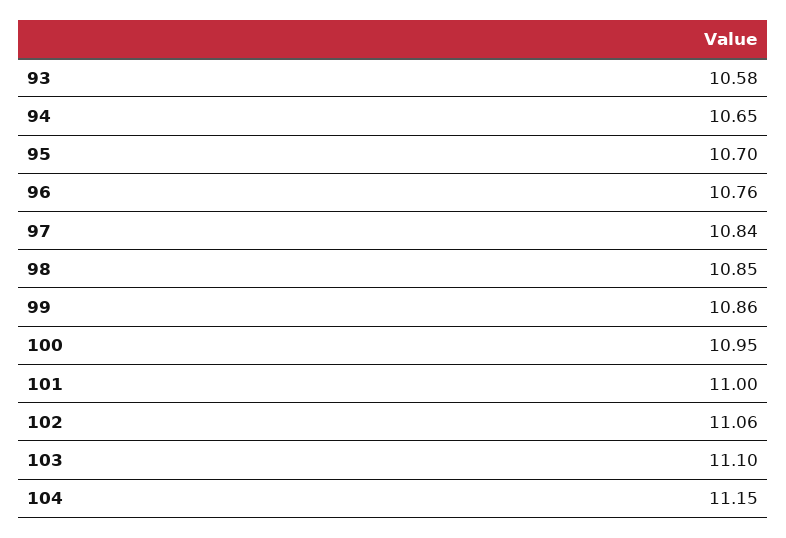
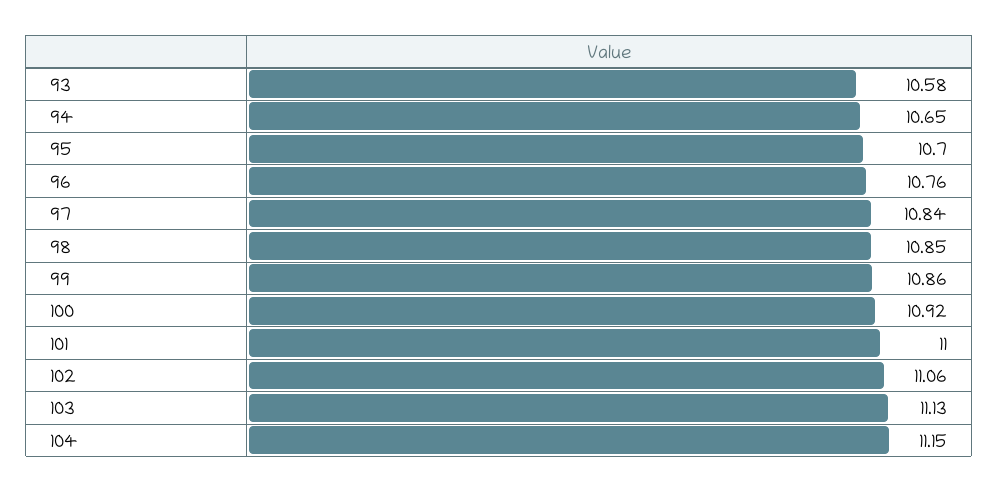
  {
    "93": 10.58,
    "94": 10.65,
    "95": 10.7,
    "96": 10.76,
    "97": 10.84,
    "98": 10.85,
    "99": 10.86,
-   "100": 10.95,
+   "100": 10.92,
    "101": 11,
    "102": 11.06,
-   "103": 11.1,
+   "103": 11.13,
    "104": 11.15
  }

